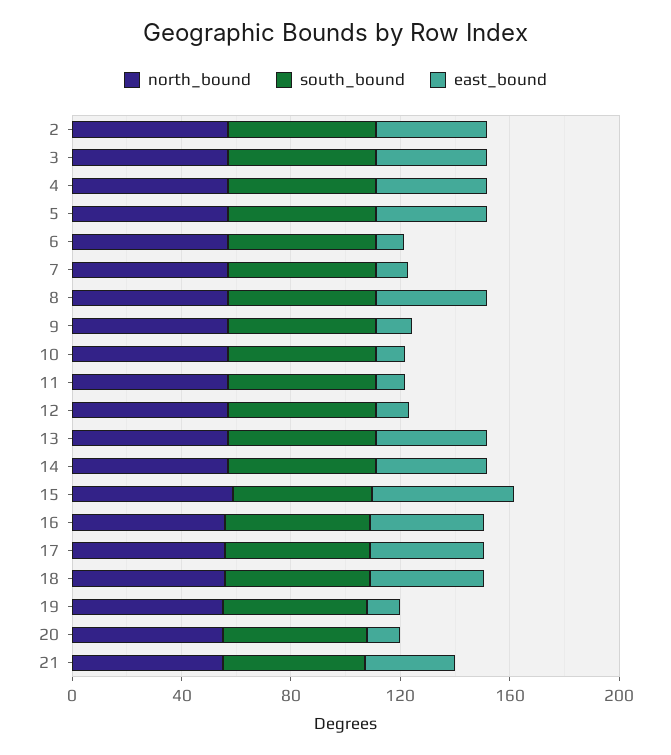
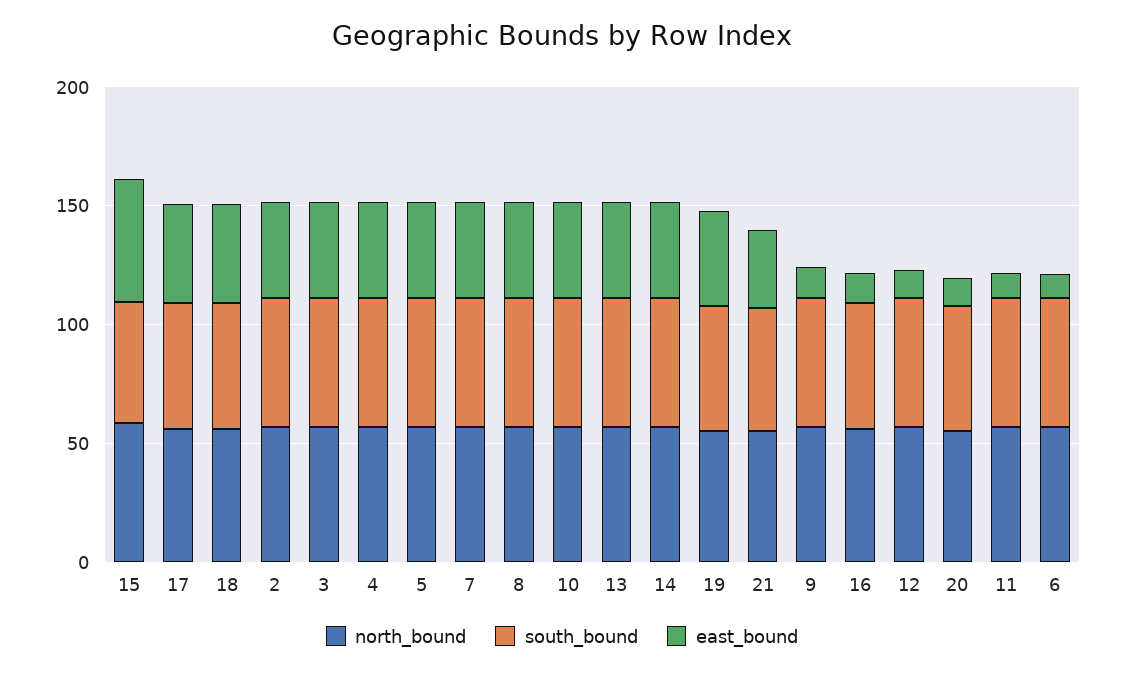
  {
    "north_bound": {
      "2": 60,
      "3": 60,
      "4": 60,
      "5": 60,
      "6": 60,
      "7": 60,
      "8": 60,
      "9": 60,
      "10": 60,
      "11": 60,
      "12": 60,
      "13": 60,
      "14": 60,
      "15": 60,
      "16": 60,
      "17": 60,
      "18": 60,
      "19": 60,
      "20": 60,
      "21": 60
    },
    "south_bound": {
      "2": 50,
      "3": 50,
      "4": 50,
      "5": 50,
      "6": 50,
      "7": 50,
      "8": 50,
      "9": 50,
      "10": 50,
      "11": 50,
      "12": 50,
      "13": 50,
      "14": 50,
      "15": 50,
      "16": 50,
      "17": 50,
      "18": 50,
      "19": 50,
      "20": 50,
      "21": 50
    },
    "east_bound": {
      "2": 40,
      "3": 40,
      "4": 40,
      "5": 40,
      "6": 10,
-     "7": 10,
+     "7": 40,
      "8": 40,
      "9": 10,
-     "10": 10,
+     "10": 40,
      "11": 10,
      "12": 10,
      "13": 40,
      "14": 40,
      "15": 50,
-     "16": 40,
+     "16": 10,
      "17": 40,
      "18": 40,
-     "19": 10,
+     "19": 40,
      "20": 10,
      "21": 30
    }
  }

